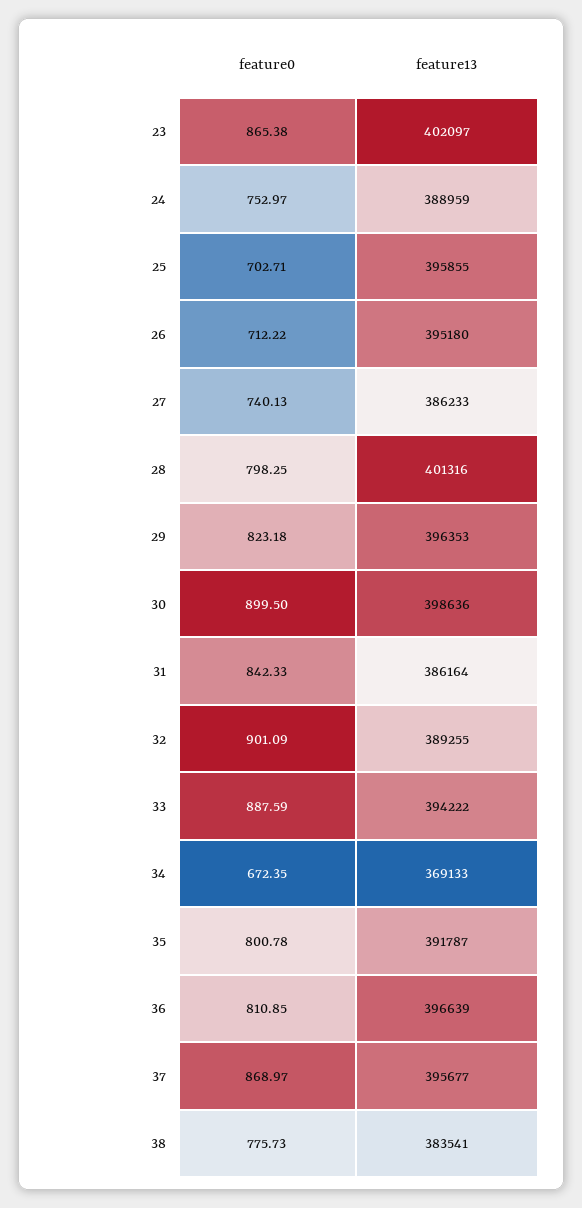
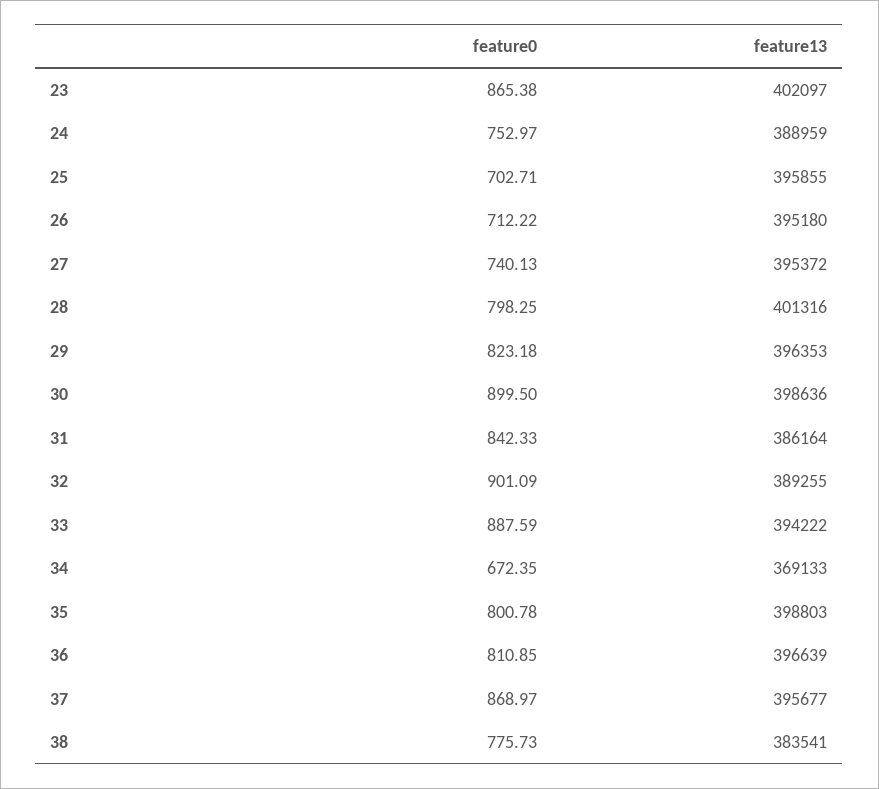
  {
    "feature0": {
      "23": 865.38,
      "24": 752.97,
      "25": 702.71,
      "26": 712.22,
      "27": 740.13,
      "28": 798.25,
      "29": 823.18,
      "30": 899.5,
      "31": 842.33,
      "32": 901.09,
      "33": 887.59,
      "34": 672.35,
      "35": 800.78,
      "36": 810.85,
      "37": 868.97,
      "38": 775.73
    },
    "feature13": {
      "23": 402097,
      "24": 388959,
      "25": 395855,
      "26": 395180,
-     "27": 386233,
+     "27": 395372,
      "28": 401316,
      "29": 396353,
      "30": 398636,
      "31": 386164,
      "32": 389255,
      "33": 394222,
      "34": 369133,
-     "35": 391787,
+     "35": 398803,
      "36": 396639,
      "37": 395677,
      "38": 383541
    }
  }

